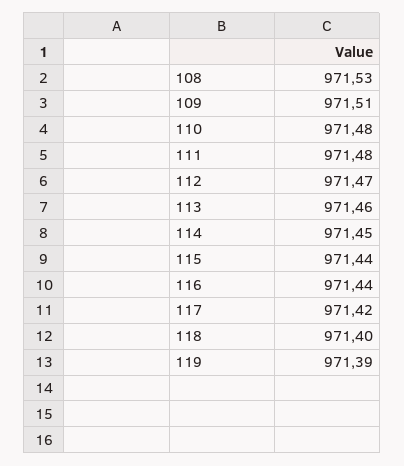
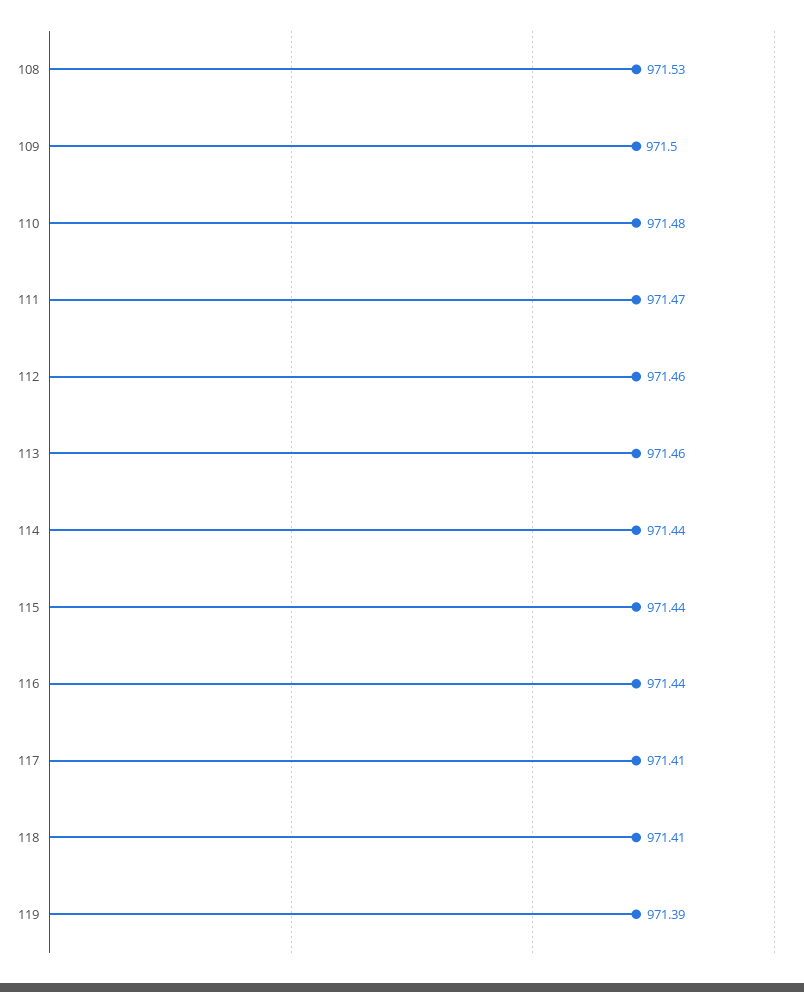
  {
    "108": 971.53,
-   "109": 971.51,
+   "109": 971.5,
    "110": 971.48,
-   "111": 971.48,
+   "111": 971.47,
-   "112": 971.47,
+   "112": 971.46,
    "113": 971.46,
-   "114": 971.45,
+   "114": 971.44,
    "115": 971.44,
    "116": 971.44,
-   "117": 971.42,
+   "117": 971.41,
-   "118": 971.4,
+   "118": 971.41,
    "119": 971.39
  }

